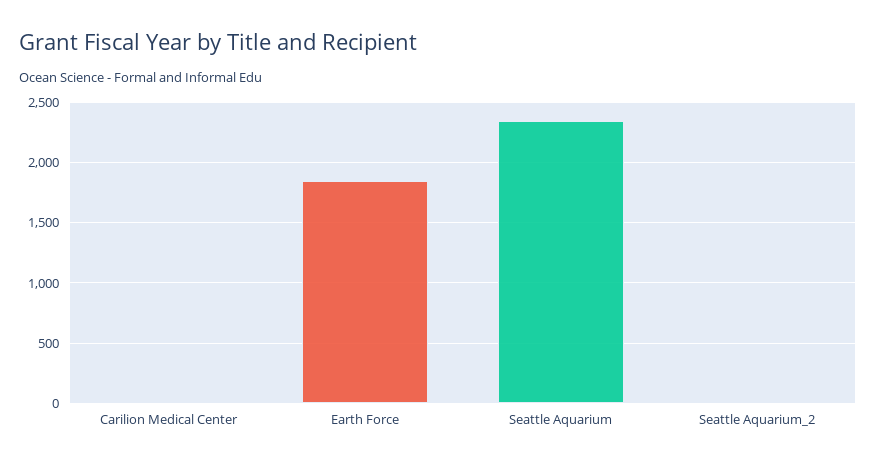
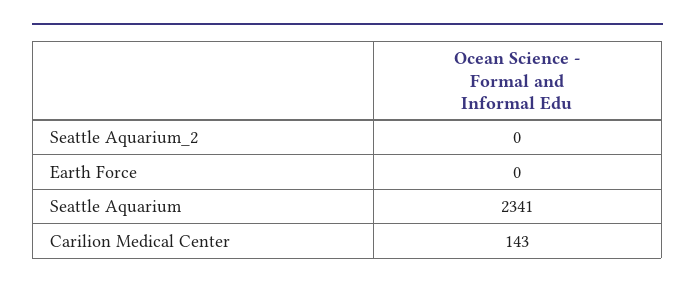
  {
-   "Carilion Medical Center": 0,
+   "Carilion Medical Center": 143,
-   "Earth Force": 1850,
+   "Earth Force": 0,
    "Seattle Aquarium": 2341,
    "Seattle Aquarium_2": 0
  }

